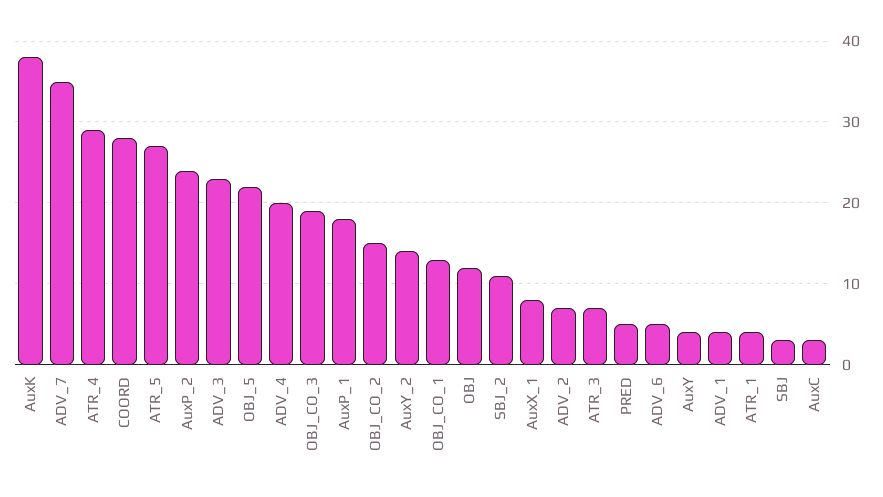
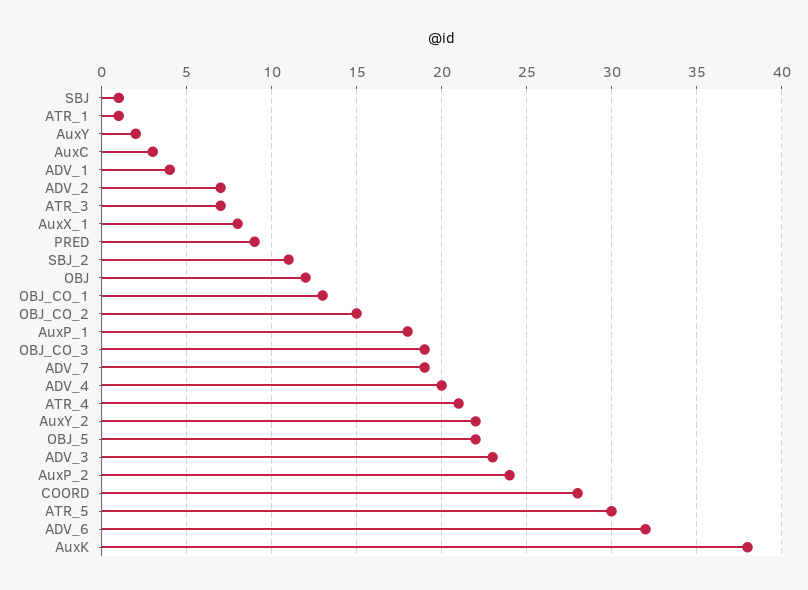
  {
    "AuxK": 38,
-   "ADV_7": 35,
+   "ADV_7": 19,
-   "ATR_4": 29,
+   "ATR_4": 21,
    "COORD": 28,
-   "ATR_5": 27,
+   "ATR_5": 30,
    "AuxP_2": 24,
    "ADV_3": 23,
    "OBJ_5": 22,
    "ADV_4": 20,
    "OBJ_CO_3": 19,
    "AuxP_1": 18,
    "OBJ_CO_2": 15,
-   "AuxY_2": 14,
+   "AuxY_2": 22,
    "OBJ_CO_1": 13,
    "OBJ": 12,
    "SBJ_2": 11,
    "AuxX_1": 8,
    "ADV_2": 7,
    "ATR_3": 7,
-   "PRED": 5,
+   "PRED": 9,
-   "ADV_6": 5,
+   "ADV_6": 32,
-   "AuxY": 4,
+   "AuxY": 2,
    "ADV_1": 4,
-   "ATR_1": 4,
+   "ATR_1": 1,
-   "SBJ": 3,
+   "SBJ": 1,
    "AuxC": 3
  }

